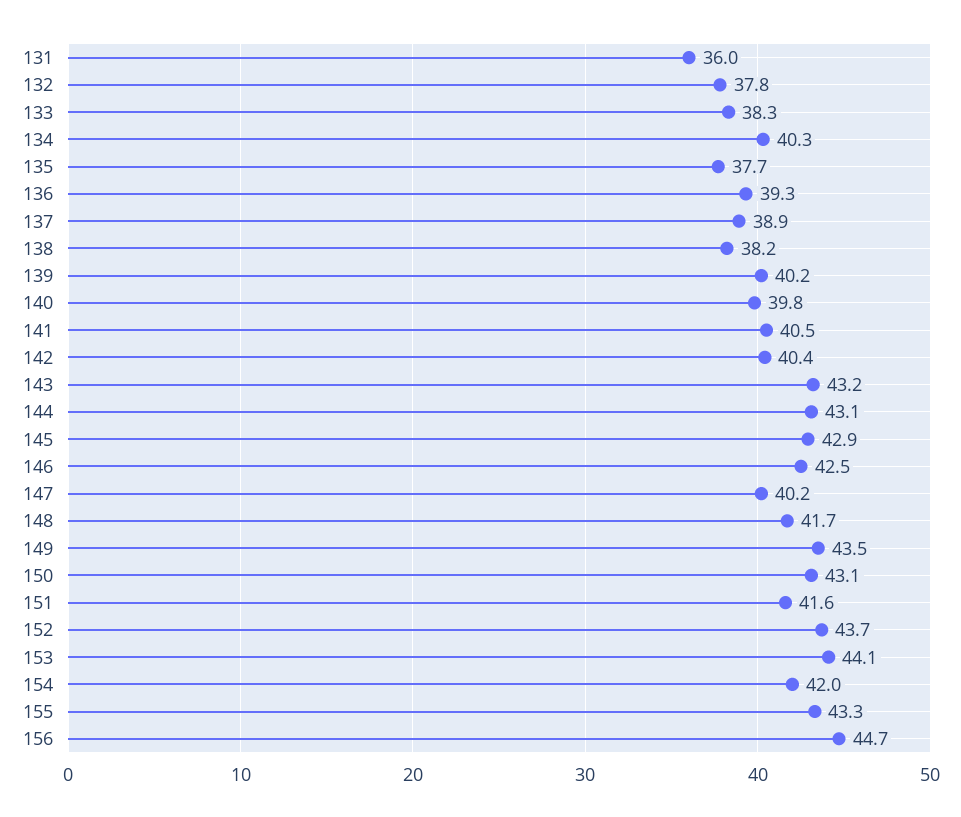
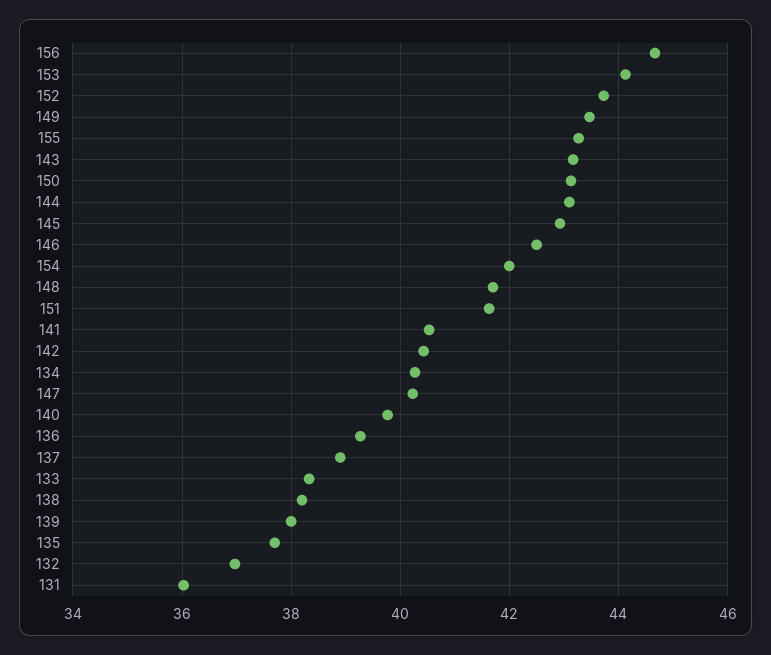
  {
    "131": 36,
-   "132": 37.8,
+   "132": 37,
    "133": 38.3,
    "134": 40.3,
    "135": 37.7,
    "136": 39.3,
    "137": 38.9,
    "138": 38.2,
-   "139": 40.2,
+   "139": 38,
    "140": 39.8,
    "141": 40.5,
    "142": 40.4,
    "143": 43.2,
    "144": 43.1,
    "145": 42.9,
    "146": 42.5,
    "147": 40.2,
    "148": 41.7,
    "149": 43.5,
    "150": 43.1,
    "151": 41.6,
    "152": 43.7,
    "153": 44.1,
    "154": 42,
    "155": 43.3,
    "156": 44.7
  }

